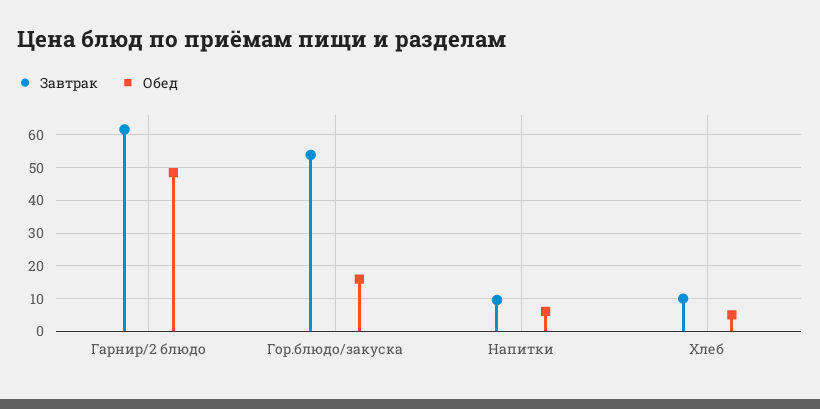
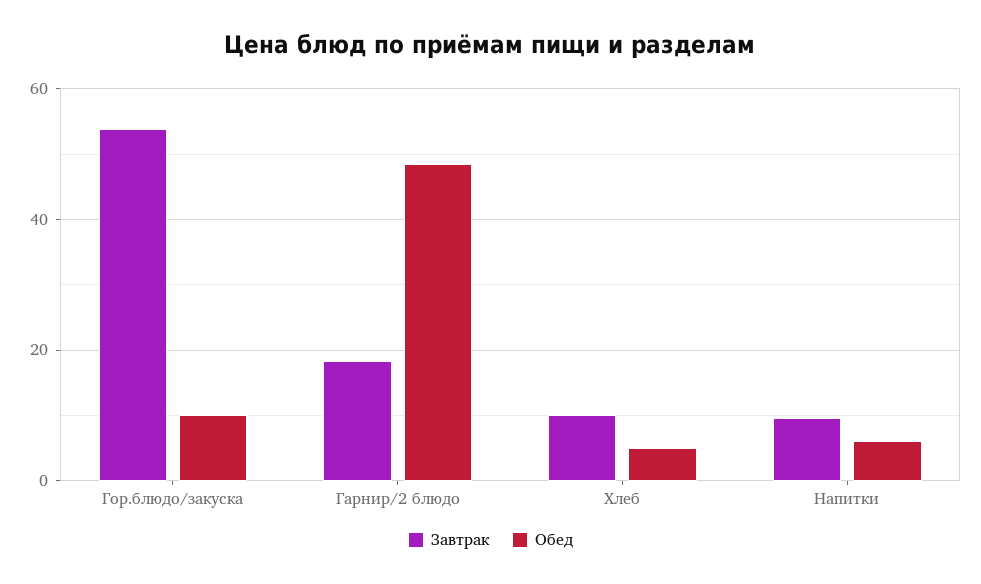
  {
    "Завтрак": {
-     "Гарнир/2 блюдо": 62,
+     "Гарнир/2 блюдо": 18,
      "Гор.блюдо/закуска": 54,
      "Напитки": 10,
      "Хлеб": 10
    },
    "Обед": {
      "Гарнир/2 блюдо": 48,
-     "Гор.блюдо/закуска": 16,
+     "Гор.блюдо/закуска": 10,
      "Напитки": 6,
      "Хлеб": 6
    }
  }

